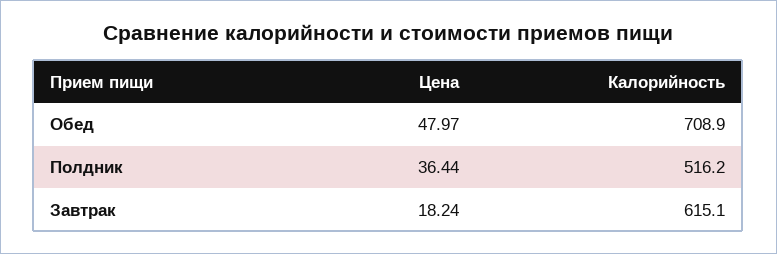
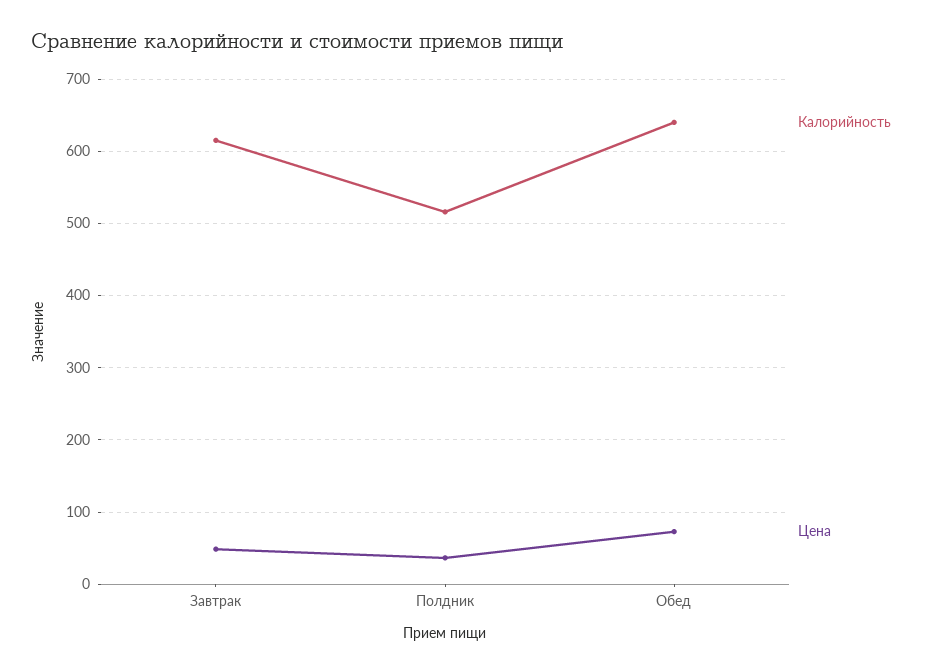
  {
    "Цена": {
-     "Обед": 47.97,
+     "Обед": 70,
      "Полдник": 36.44,
-     "Завтрак": 18.24
+     "Завтрак": 50
    },
    "Калорийность": {
-     "Обед": 708.9,
+     "Обед": 640,
      "Полдник": 516.2,
      "Завтрак": 615.1
    }
  }

